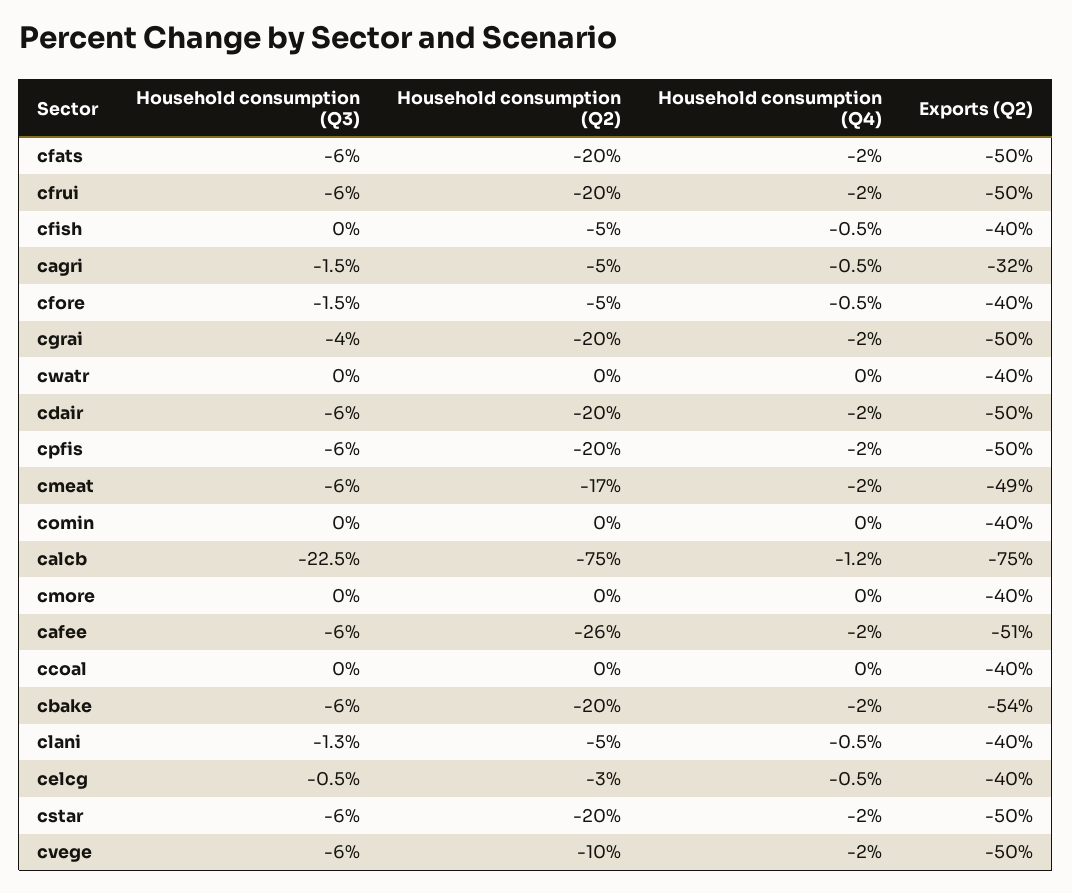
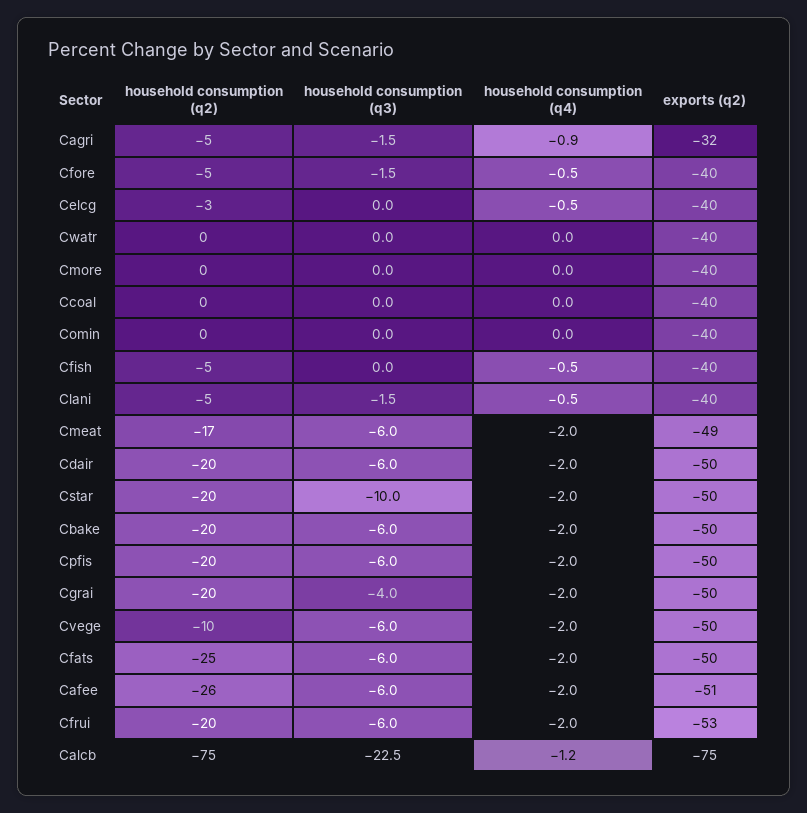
  {
    "Household consumption (Q3)": {
      "cfats": -6,
      "cfrui": -6,
      "cfish": 0,
      "cagri": -1.5,
      "cfore": -1.5,
      "cgrai": -4,
      "cwatr": 0,
      "cdair": -6,
      "cpfis": -6,
      "cmeat": -6,
      "comin": 0,
      "calcb": -22.5,
      "cmore": 0,
      "cafee": -6,
      "ccoal": 0,
      "cbake": -6,
-     "clani": -1.3,
+     "clani": -1.5,
-     "celcg": -0.5,
+     "celcg": 0,
-     "cstar": -6,
+     "cstar": -10,
      "cvege": -6
    },
    "Household consumption (Q2)": {
-     "cfats": -20,
+     "cfats": -25,
      "cfrui": -20,
      "cfish": -5,
      "cagri": -5,
      "cfore": -5,
      "cgrai": -20,
      "cwatr": 0,
      "cdair": -20,
      "cpfis": -20,
      "cmeat": -17,
      "comin": 0,
      "calcb": -75,
      "cmore": 0,
      "cafee": -26,
      "ccoal": 0,
      "cbake": -20,
      "clani": -5,
      "celcg": -3,
      "cstar": -20,
      "cvege": -10
    },
    "Household consumption (Q4)": {
      "cfats": -2,
      "cfrui": -2,
      "cfish": -0.5,
-     "cagri": -0.5,
+     "cagri": -0.9,
      "cfore": -0.5,
      "cgrai": -2,
      "cwatr": 0,
      "cdair": -2,
      "cpfis": -2,
      "cmeat": -2,
      "comin": 0,
      "calcb": -1.2,
      "cmore": 0,
      "cafee": -2,
      "ccoal": 0,
      "cbake": -2,
      "clani": -0.5,
      "celcg": -0.5,
      "cstar": -2,
      "cvege": -2
    },
    "Exports (Q2)": {
      "cfats": -50,
-     "cfrui": -50,
+     "cfrui": -53,
      "cfish": -40,
      "cagri": -32,
      "cfore": -40,
      "cgrai": -50,
      "cwatr": -40,
      "cdair": -50,
      "cpfis": -50,
      "cmeat": -49,
      "comin": -40,
      "calcb": -75,
      "cmore": -40,
      "cafee": -51,
      "ccoal": -40,
-     "cbake": -54,
+     "cbake": -50,
      "clani": -40,
      "celcg": -40,
      "cstar": -50,
      "cvege": -50
    }
  }

